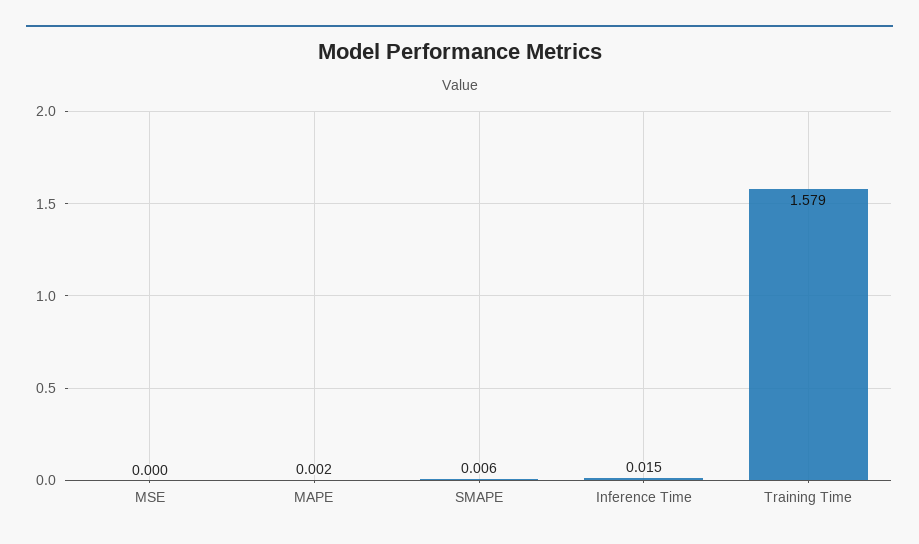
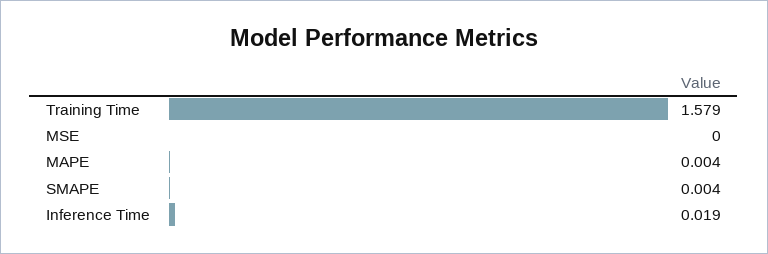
  {
    "MSE": 0,
-   "MAPE": 0.002,
+   "MAPE": 0.004,
-   "SMAPE": 0.006,
+   "SMAPE": 0.004,
-   "Inference Time": 0.015,
+   "Inference Time": 0.019,
    "Training Time": 1.579
  }

